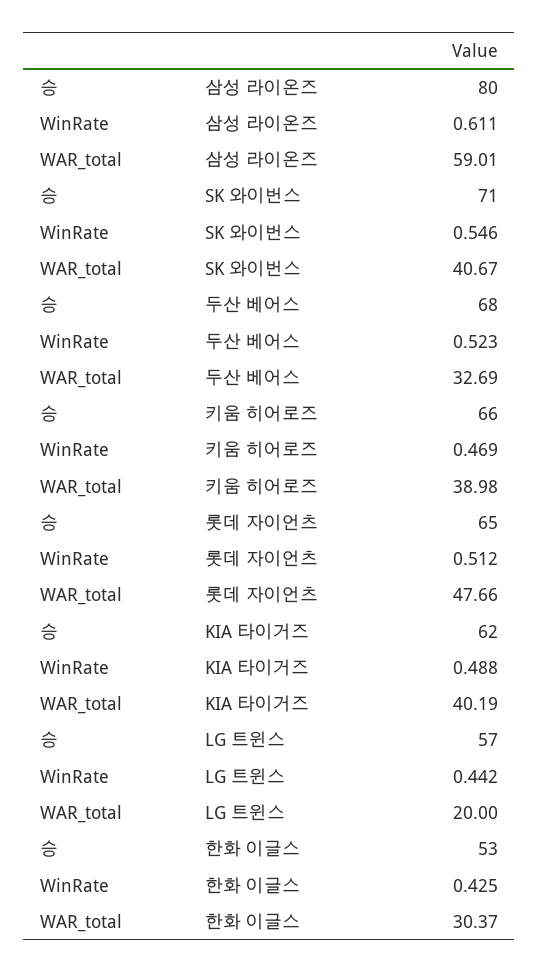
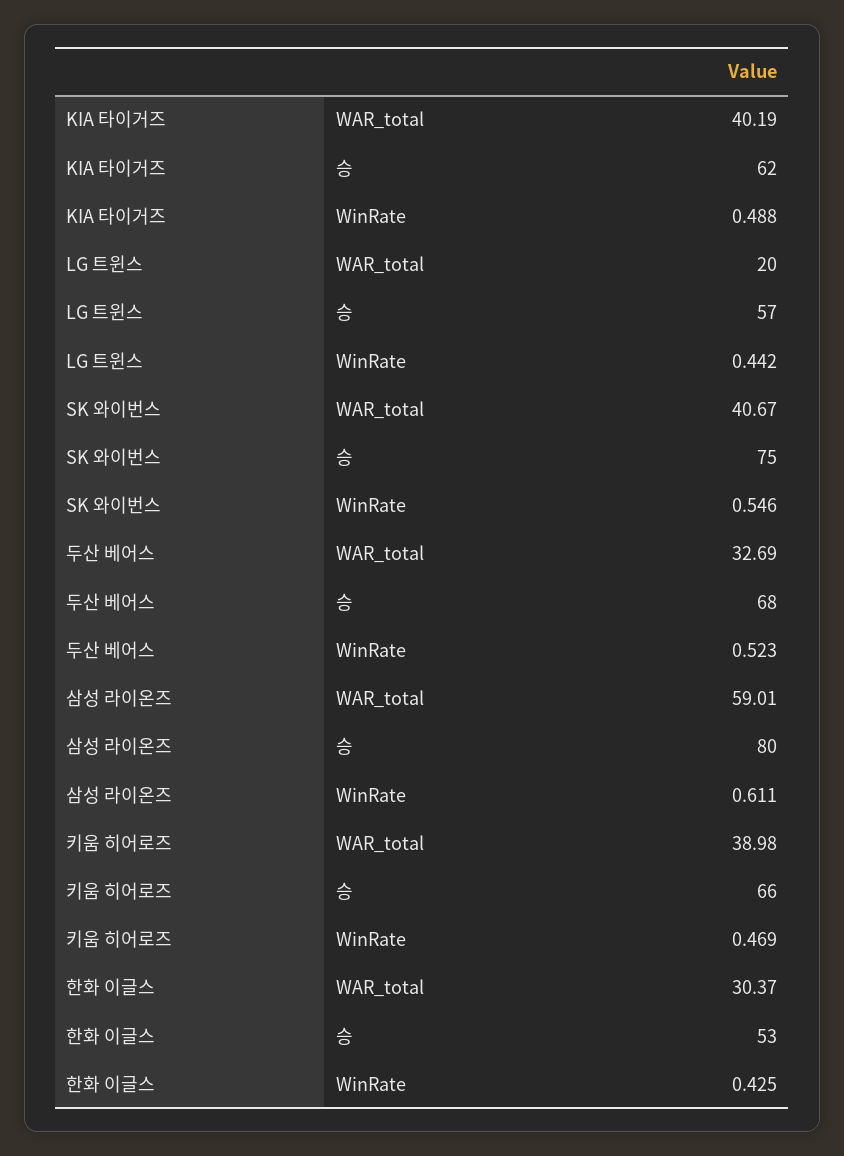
  {
    "승": {
      "삼성 라이온즈": 80,
-     "SK 와이번스": 71,
+     "SK 와이번스": 75,
      "두산 베어스": 68,
      "키움 히어로즈": 66,
-     "롯데 자이언츠": 65,
      "KIA 타이거즈": 62,
      "LG 트윈스": 57,
      "한화 이글스": 53
    },
    "WinRate": {
      "삼성 라이온즈": 0.611,
      "SK 와이번스": 0.546,
      "두산 베어스": 0.523,
      "키움 히어로즈": 0.469,
-     "롯데 자이언츠": 0.512,
      "KIA 타이거즈": 0.488,
      "LG 트윈스": 0.442,
      "한화 이글스": 0.425
    },
    "WAR_total": {
      "삼성 라이온즈": 59.01,
      "SK 와이번스": 40.67,
      "두산 베어스": 32.69,
      "키움 히어로즈": 38.98,
-     "롯데 자이언츠": 47.66,
      "KIA 타이거즈": 40.19,
      "LG 트윈스": 20,
      "한화 이글스": 30.37
    }
  }

